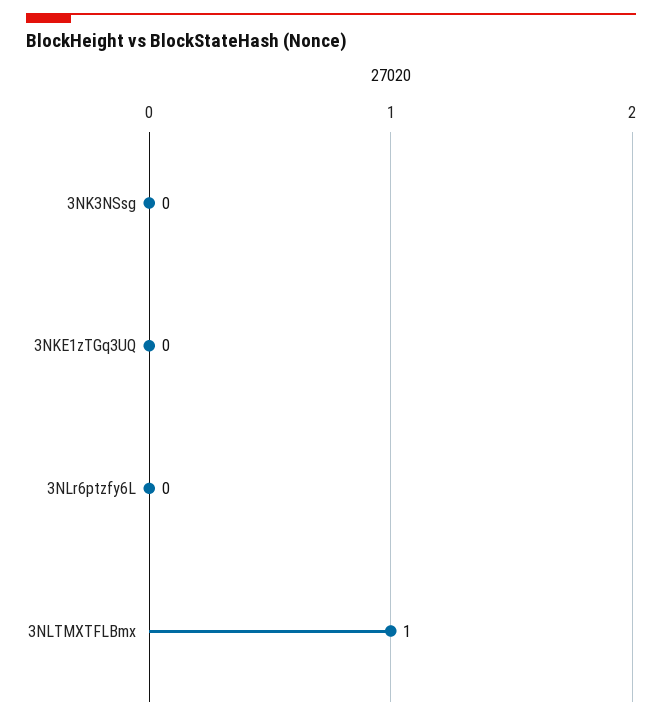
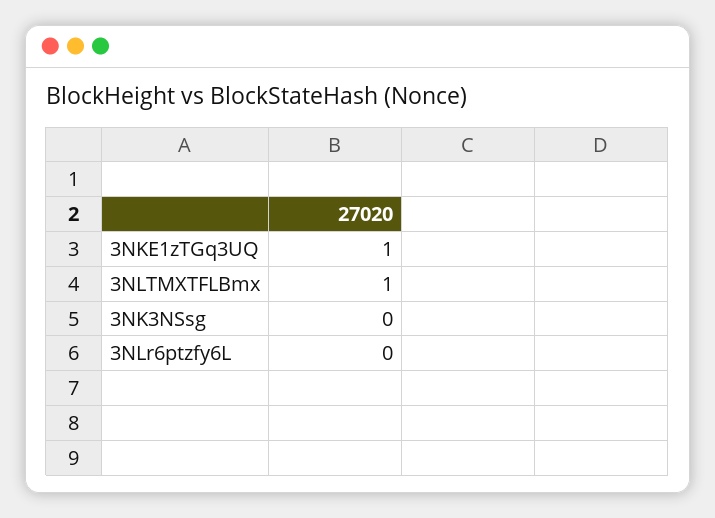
  {
    "3NK3NSsg": 0,
-   "3NKE1zTGq3UQ": 0,
+   "3NKE1zTGq3UQ": 1,
    "3NLr6ptzfy6L": 0,
    "3NLTMXTFLBmx": 1
  }

